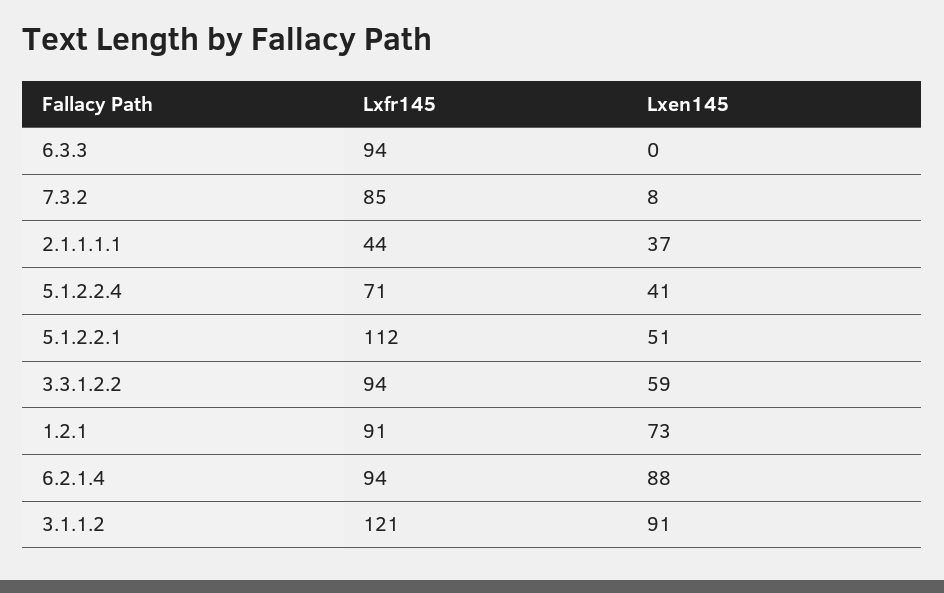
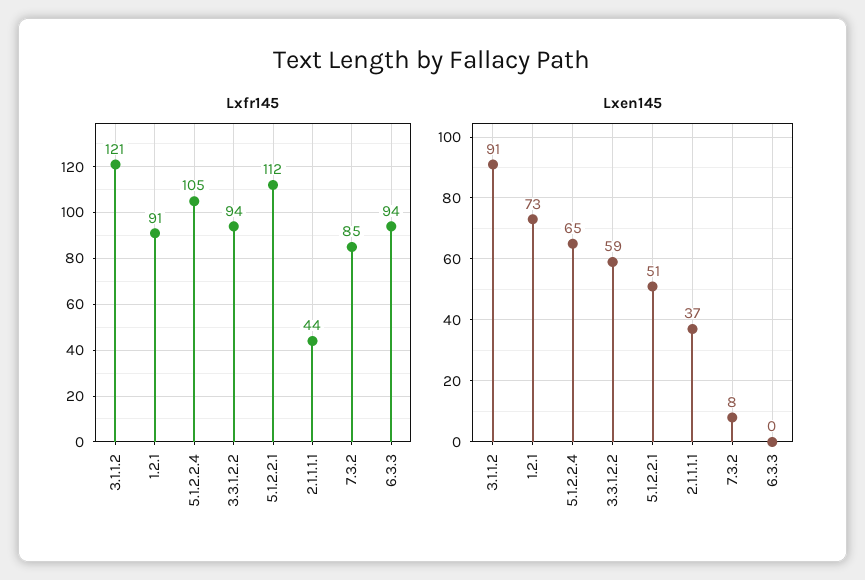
  {
    "Lxfr145": {
      "6.3.3": 94,
      "7.3.2": 85,
      "2.1.1.1.1": 44,
-     "5.1.2.2.4": 71,
+     "5.1.2.2.4": 105,
      "5.1.2.2.1": 112,
      "3.3.1.2.2": 94,
      "1.2.1": 91,
-     "6.2.1.4": 94,
      "3.1.1.2": 121
    },
    "Lxen145": {
      "6.3.3": 0,
      "7.3.2": 8,
      "2.1.1.1.1": 37,
-     "5.1.2.2.4": 41,
+     "5.1.2.2.4": 65,
      "5.1.2.2.1": 51,
      "3.3.1.2.2": 59,
      "1.2.1": 73,
-     "6.2.1.4": 88,
      "3.1.1.2": 91
    }
  }

